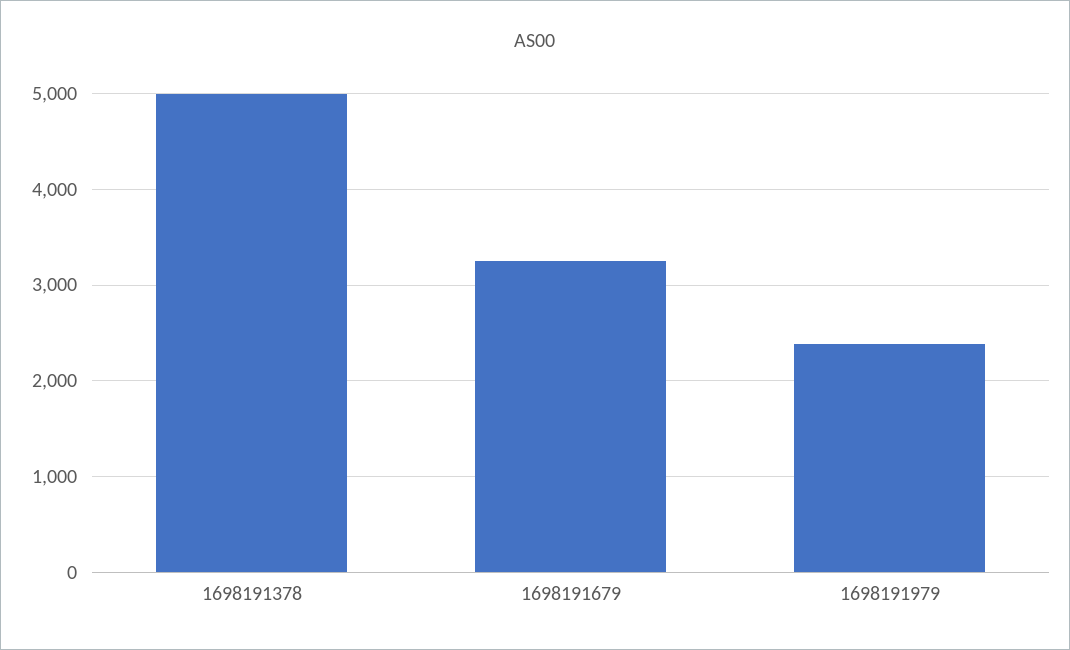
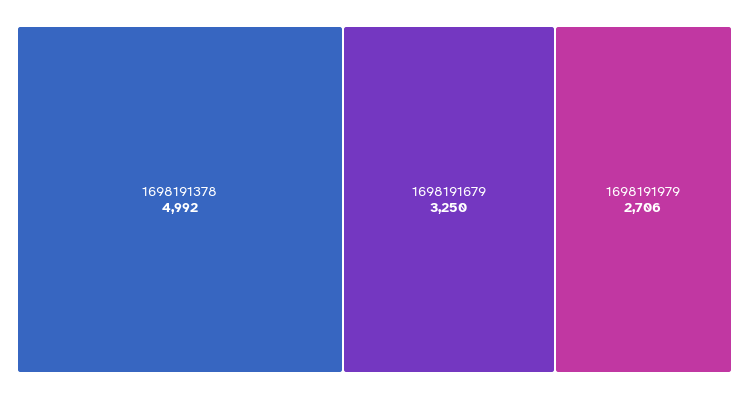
  {
    "1698191378": 4992,
    "1698191679": 3250,
-   "1698191979": 2400
+   "1698191979": 2706
  }

